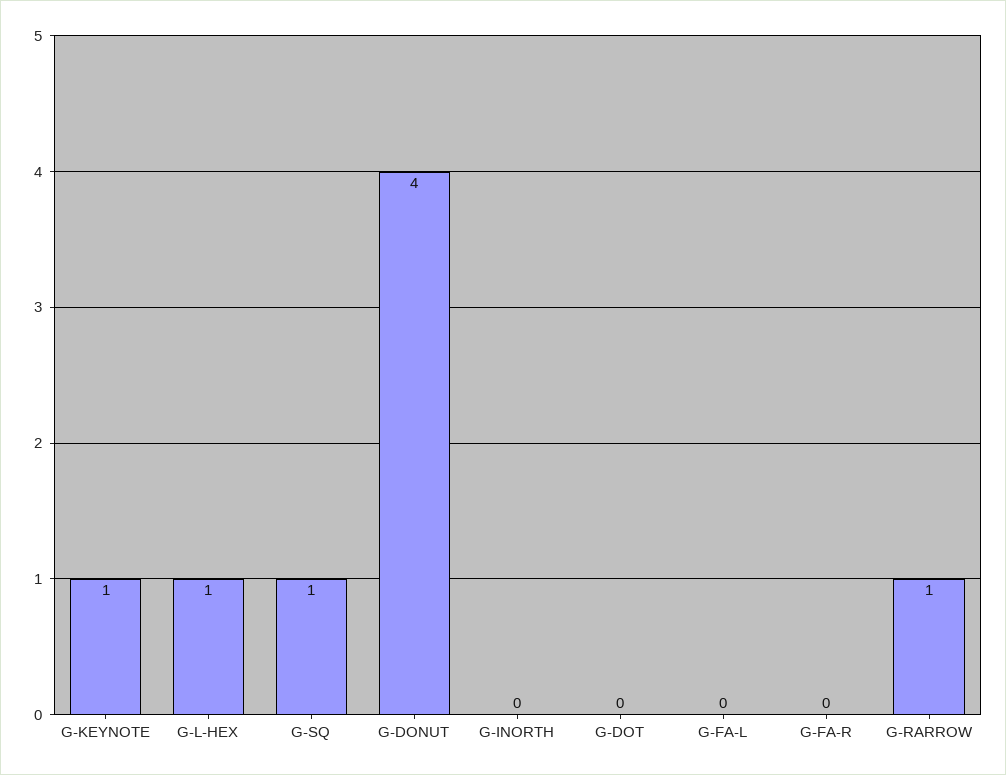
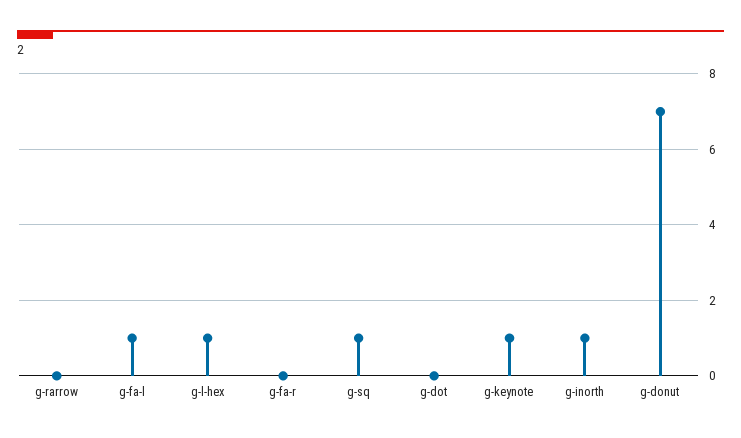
  {
    "G-KEYNOTE": 1,
    "G-L-HEX": 1,
    "G-SQ": 1,
-   "G-DONUT": 4,
+   "G-DONUT": 7,
-   "G-INORTH": 0,
+   "G-INORTH": 1,
    "G-DOT": 0,
-   "G-FA-L": 0,
+   "G-FA-L": 1,
    "G-FA-R": 0,
-   "G-RARROW": 1
+   "G-RARROW": 0
  }

